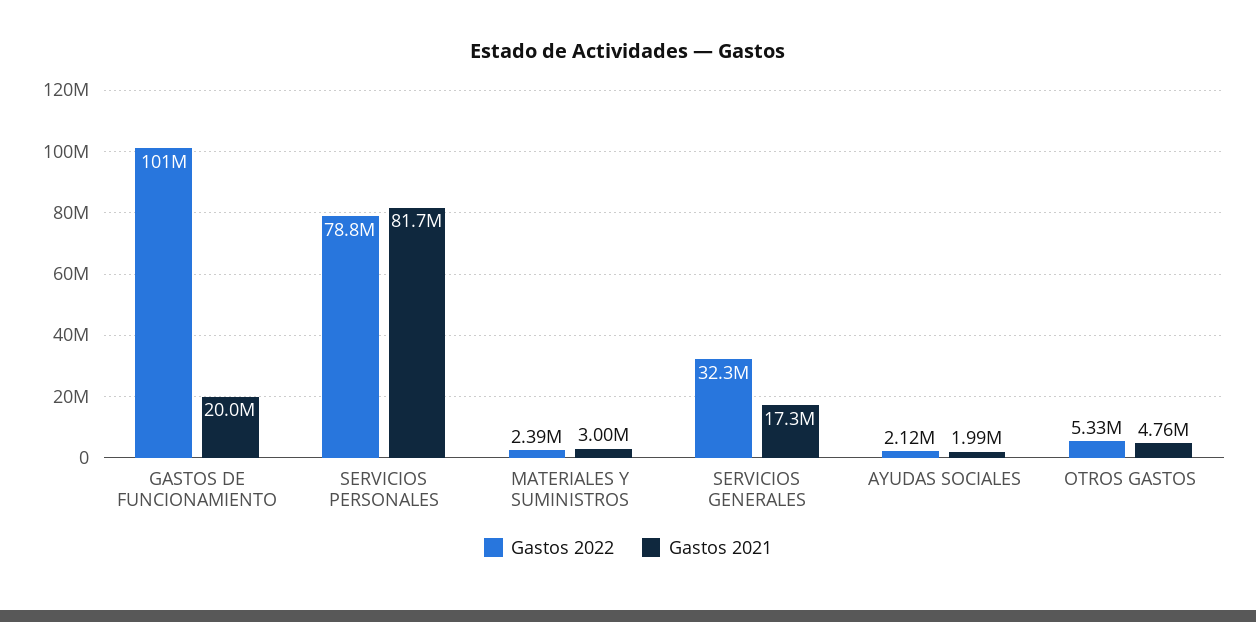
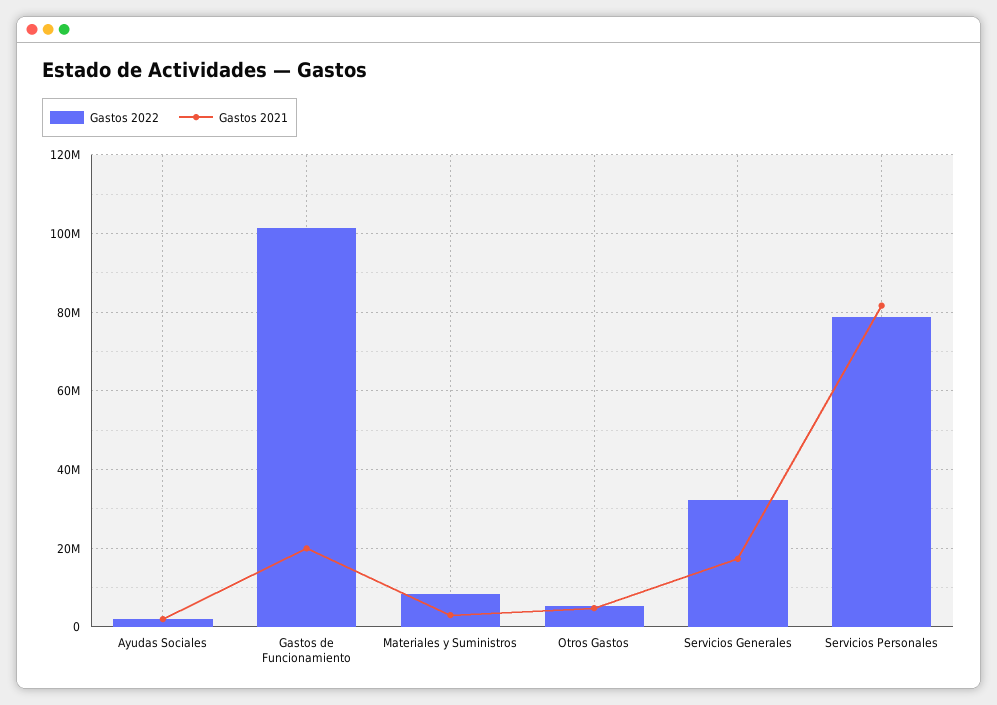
  {
    "Gastos 2022": {
      "GASTOS DE FUNCIONAMIENTO": 101000000,
      "SERVICIOS PERSONALES": 78800000,
-     "MATERIALES Y SUMINISTROS": 2390000,
+     "MATERIALES Y SUMINISTROS": 8000000,
      "SERVICIOS GENERALES": 32300000,
      "AYUDAS SOCIALES": 2120000,
      "OTROS GASTOS": 5330000
    },
    "Gastos 2021": {
      "GASTOS DE FUNCIONAMIENTO": 20000000,
      "SERVICIOS PERSONALES": 81700000,
      "MATERIALES Y SUMINISTROS": 3000000,
      "SERVICIOS GENERALES": 17300000,
      "AYUDAS SOCIALES": 1990000,
      "OTROS GASTOS": 4760000
    }
  }

